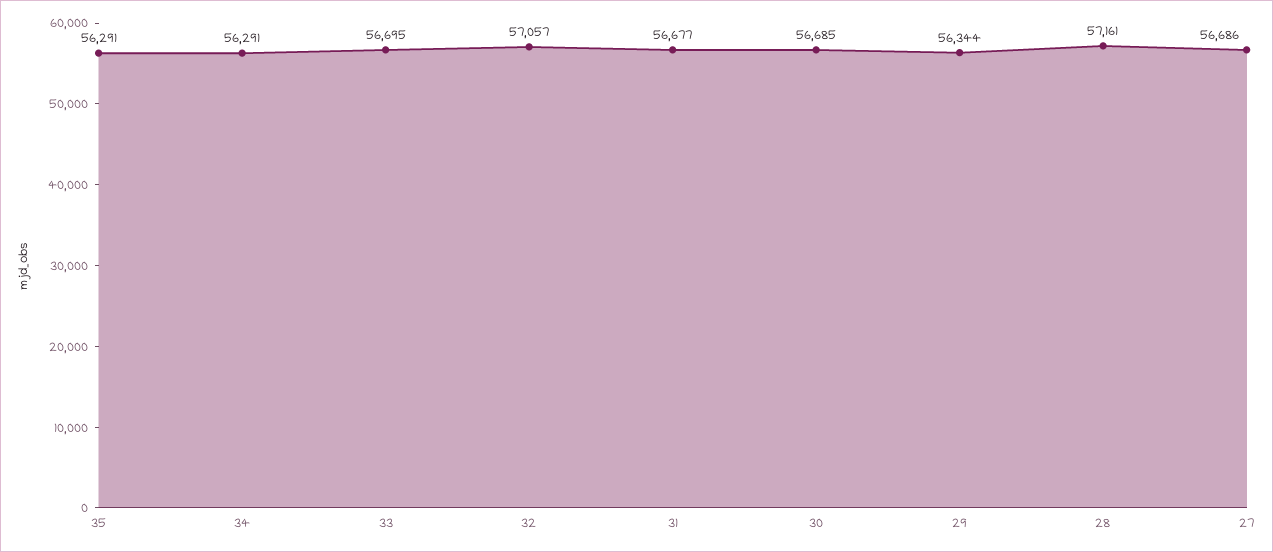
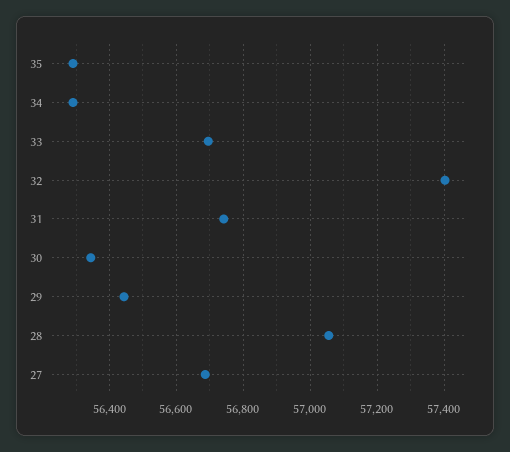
  {
    "35": 56291,
    "34": 56291,
    "33": 56695,
-   "32": 57057,
+   "32": 57400,
-   "31": 56677,
+   "31": 56740,
-   "30": 56685,
+   "30": 56340,
-   "29": 56344,
+   "29": 56440,
-   "28": 57161,
+   "28": 57060,
    "27": 56686
  }

